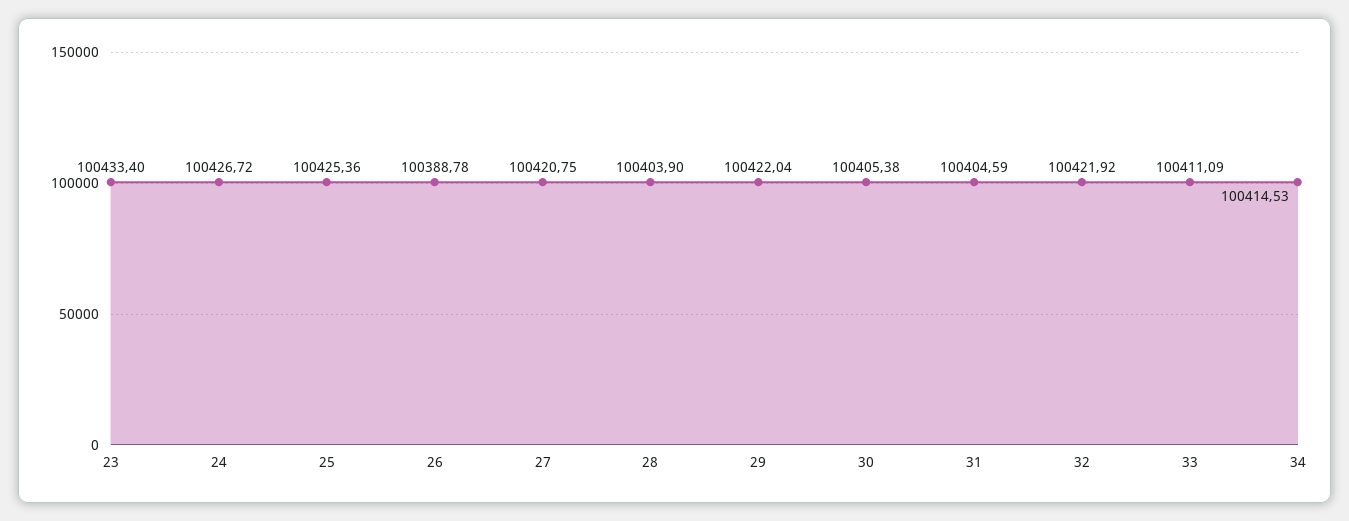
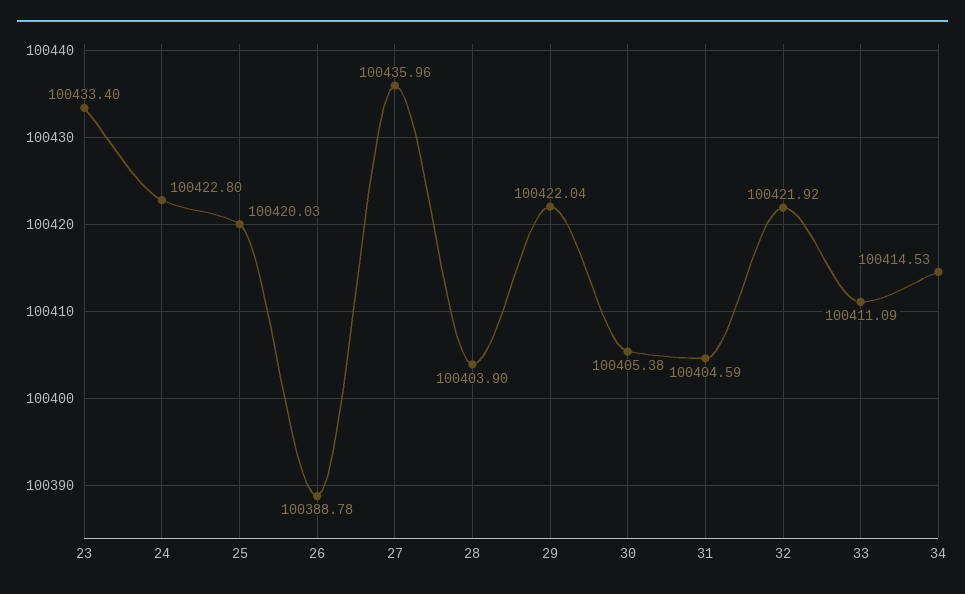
  {
    "23": 100433.4,
-   "24": 100426.72,
+   "24": 100422.8,
-   "25": 100425.36,
+   "25": 100420.03,
    "26": 100388.78,
-   "27": 100420.75,
+   "27": 100435.96,
    "28": 100403.9,
    "29": 100422.04,
    "30": 100405.38,
    "31": 100404.59,
    "32": 100421.92,
    "33": 100411.09,
    "34": 100414.53
  }

